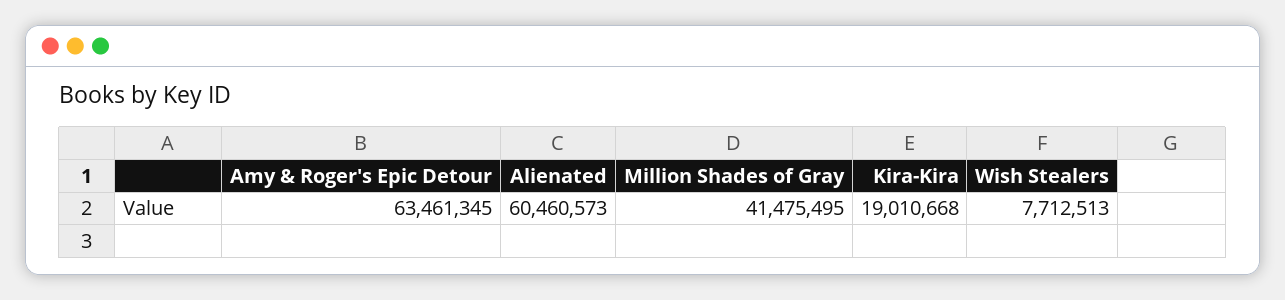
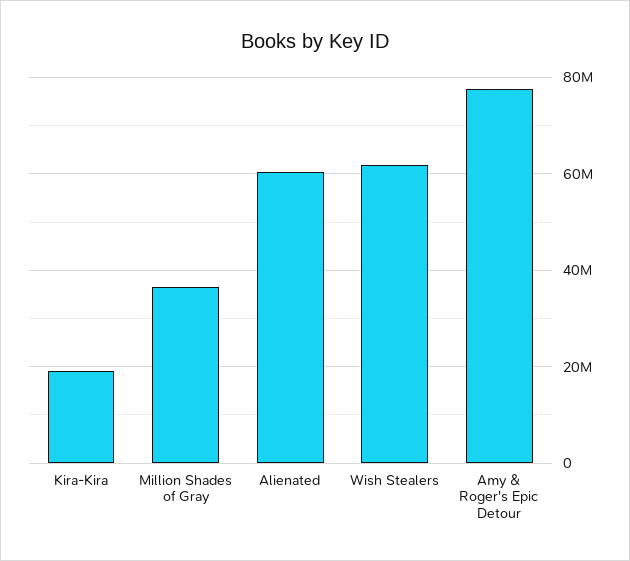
  {
-   "Amy & Roger's Epic Detour": 63461345,
+   "Amy & Roger's Epic Detour": 78000000,
    "Alienated": 60460573,
-   "Million Shades of Gray": 41475495,
+   "Million Shades of Gray": 36000000,
    "Kira-Kira": 19010668,
-   "Wish Stealers": 7712513
+   "Wish Stealers": 62000000
  }

